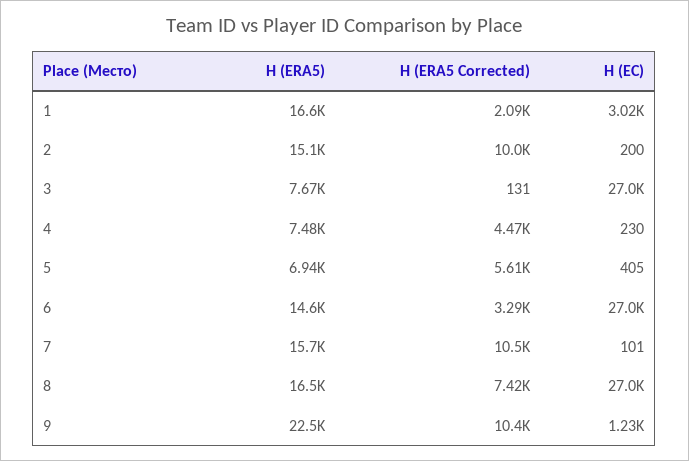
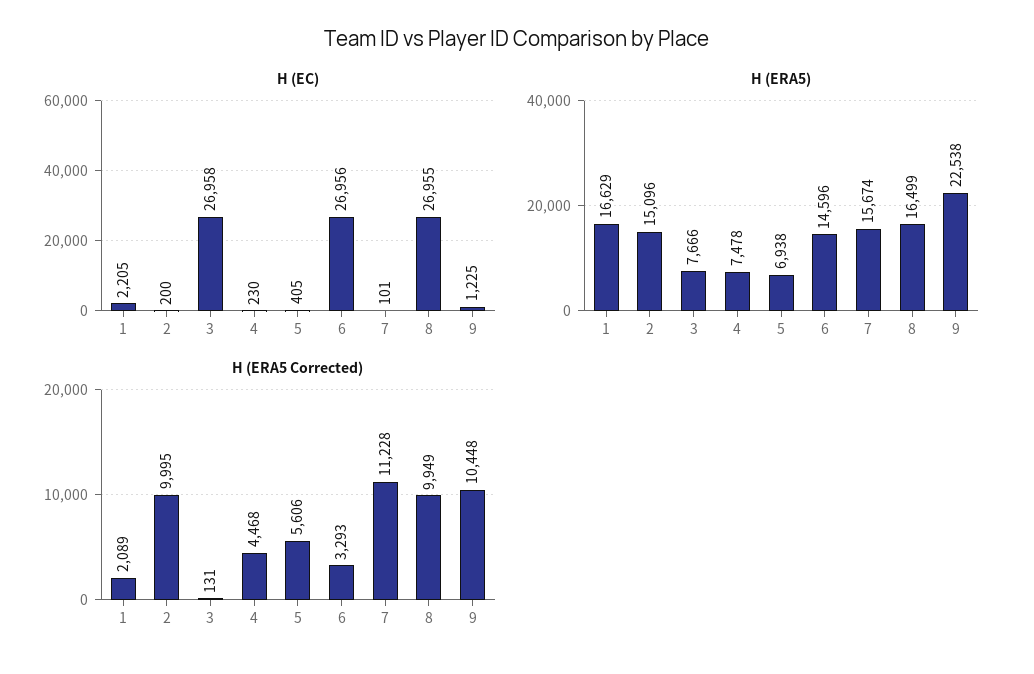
  {
    "H (ERA5)": {
      "1": 16629,
      "2": 15096,
      "3": 7666,
      "4": 7478,
      "5": 6938,
      "6": 14596,
      "7": 15674,
      "8": 16499,
      "9": 22538
    },
    "H (ERA5 Corrected)": {
      "1": 2089,
      "2": 9995,
      "3": 131,
      "4": 4468,
      "5": 5606,
      "6": 3293,
-     "7": 10500,
+     "7": 11228,
-     "8": 7420,
+     "8": 9949,
      "9": 10448
    },
    "H (EC)": {
-     "1": 3020,
+     "1": 2205,
      "2": 200,
      "3": 26958,
      "4": 230,
      "5": 405,
      "6": 26956,
      "7": 101,
      "8": 26955,
      "9": 1225
    }
  }

